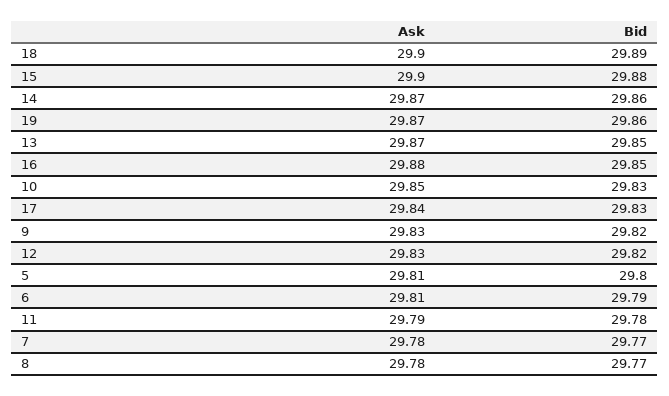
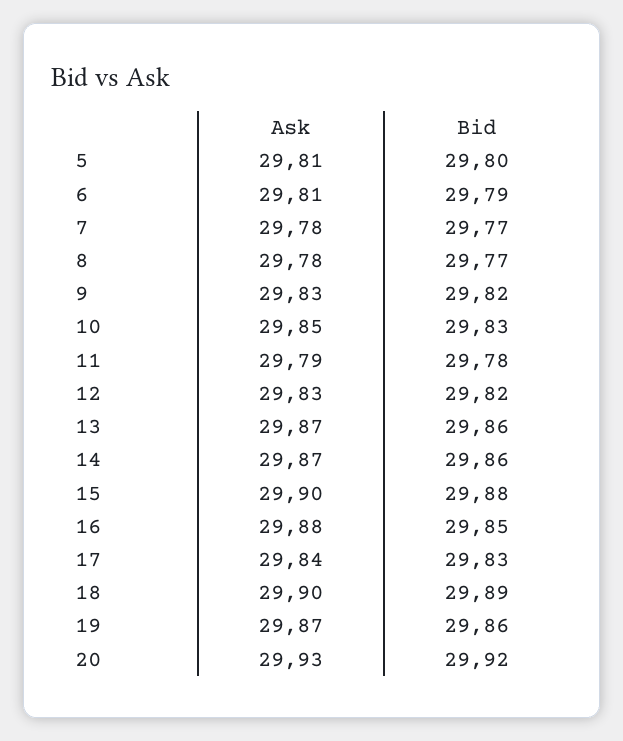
  {
    "Ask": {
      "18": 29.9,
      "15": 29.9,
      "14": 29.87,
      "19": 29.87,
      "13": 29.87,
      "16": 29.88,
      "10": 29.85,
      "17": 29.84,
      "9": 29.83,
      "12": 29.83,
      "5": 29.81,
      "6": 29.81,
      "11": 29.79,
      "7": 29.78,
-     "8": 29.78
+     "8": 29.78,
+     "20": 29.93
    },
    "Bid": {
      "18": 29.89,
      "15": 29.88,
      "14": 29.86,
      "19": 29.86,
-     "13": 29.85,
+     "13": 29.86,
      "16": 29.85,
      "10": 29.83,
      "17": 29.83,
      "9": 29.82,
      "12": 29.82,
      "5": 29.8,
      "6": 29.79,
      "11": 29.78,
      "7": 29.77,
-     "8": 29.77
+     "8": 29.77,
+     "20": 29.92
    }
  }

